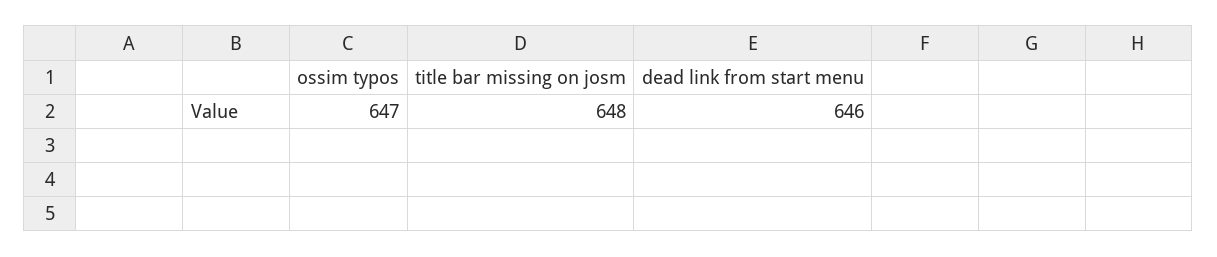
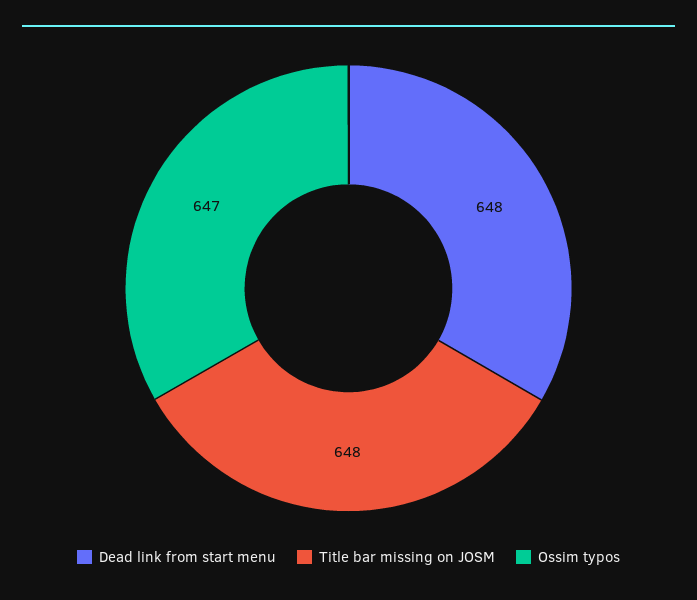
  {
    "ossim typos": 647,
    "title bar missing on josm": 648,
-   "dead link from start menu": 646
+   "dead link from start menu": 648
  }

